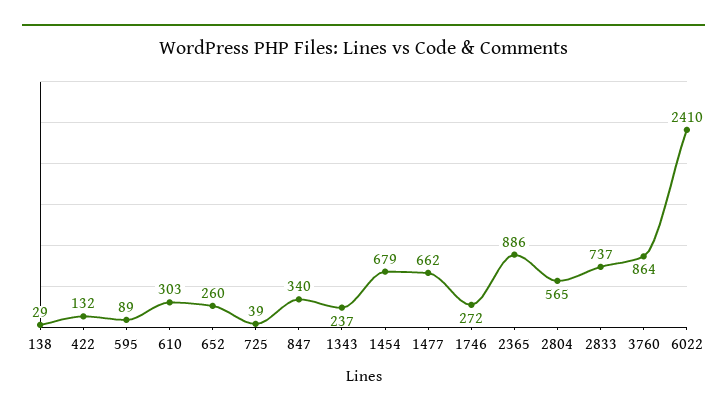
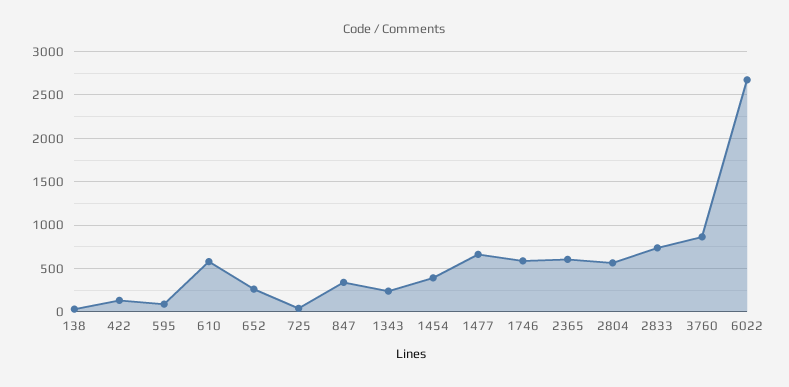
  {
    "138": 29,
    "422": 132,
    "595": 89,
-   "610": 303,
+   "610": 600,
    "652": 260,
    "725": 39,
    "847": 340,
    "1343": 237,
-   "1454": 679,
+   "1454": 400,
    "1477": 662,
-   "1746": 272,
+   "1746": 600,
-   "2365": 886,
+   "2365": 600,
    "2804": 565,
    "2833": 737,
    "3760": 864,
-   "6022": 2410
+   "6022": 2700
  }

